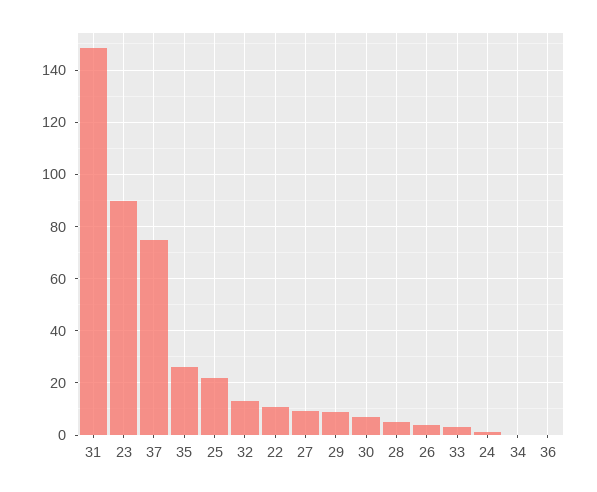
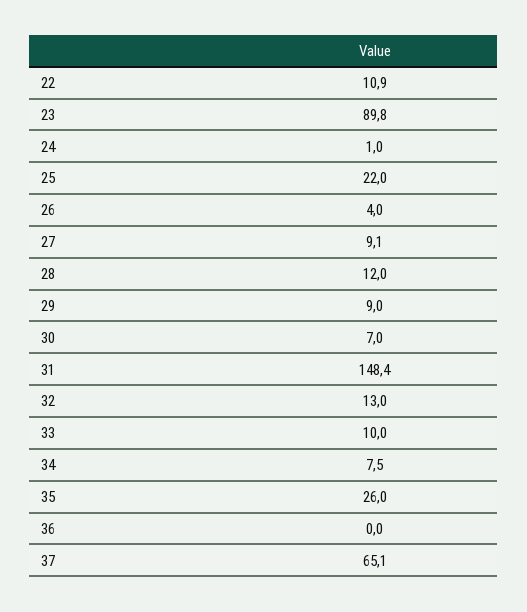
  {
    "31": 148.4,
    "23": 89.8,
-   "37": 75,
+   "37": 65.1,
    "35": 26,
    "25": 22,
    "32": 13,
    "22": 10.9,
    "27": 9.1,
    "29": 9,
    "30": 7,
-   "28": 5,
+   "28": 12,
    "26": 4,
-   "33": 2.5,
+   "33": 10,
    "24": 1,
-   "34": 0,
+   "34": 7.5,
    "36": 0
  }

